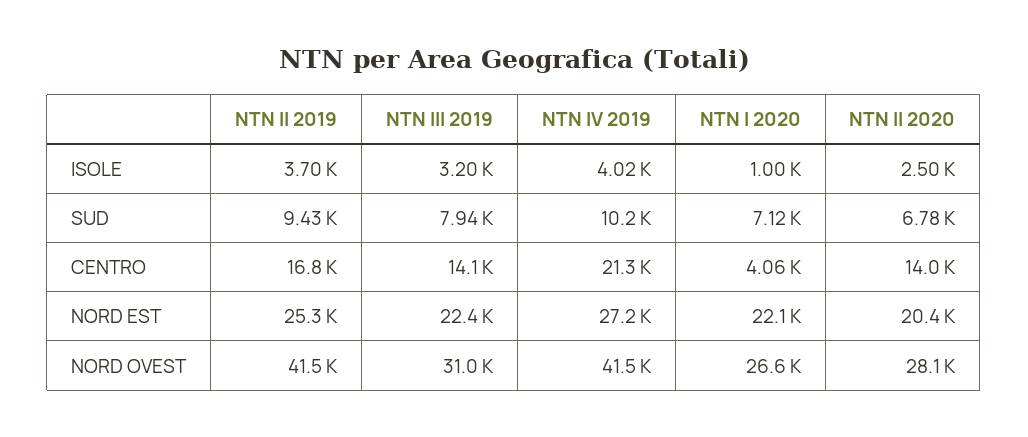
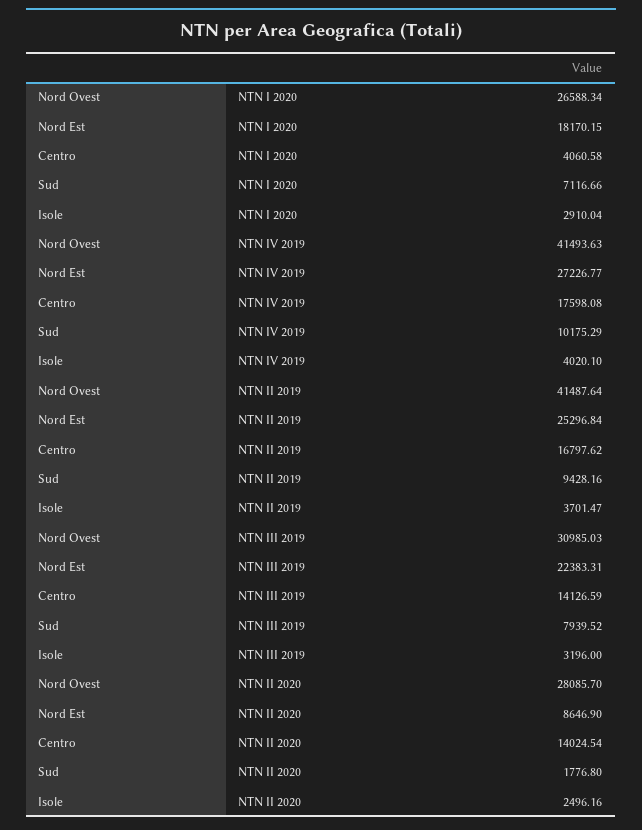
  {
    "NTN II 2019": {
      "ISOLE": 3701.47,
      "SUD": 9428.16,
      "CENTRO": 16797.62,
      "NORD EST": 25296.84,
      "NORD OVEST": 41487.64
    },
    "NTN III 2019": {
      "ISOLE": 3196,
      "SUD": 7939.52,
      "CENTRO": 14126.59,
      "NORD EST": 22383.31,
      "NORD OVEST": 30985.03
    },
    "NTN IV 2019": {
      "ISOLE": 4020.1,
      "SUD": 10175.29,
-     "CENTRO": 21300,
+     "CENTRO": 17598.08,
      "NORD EST": 27226.77,
      "NORD OVEST": 41493.63
    },
    "NTN I 2020": {
-     "ISOLE": 1000,
+     "ISOLE": 2910.04,
      "SUD": 7116.66,
      "CENTRO": 4060.58,
-     "NORD EST": 22100,
+     "NORD EST": 18170.15,
      "NORD OVEST": 26588.34
    },
    "NTN II 2020": {
      "ISOLE": 2496.16,
-     "SUD": 6780,
+     "SUD": 1776.8,
      "CENTRO": 14024.54,
-     "NORD EST": 20400,
+     "NORD EST": 8646.9,
      "NORD OVEST": 28085.7
    }
  }

